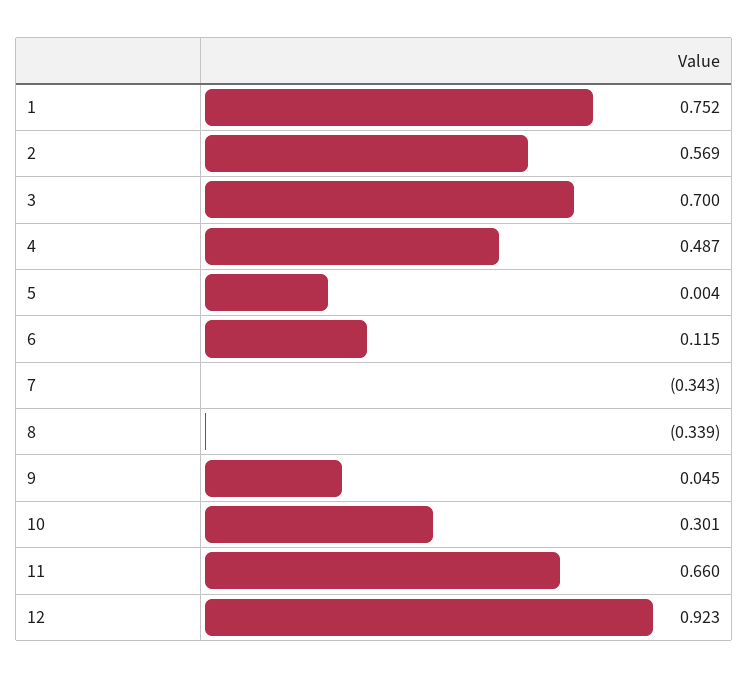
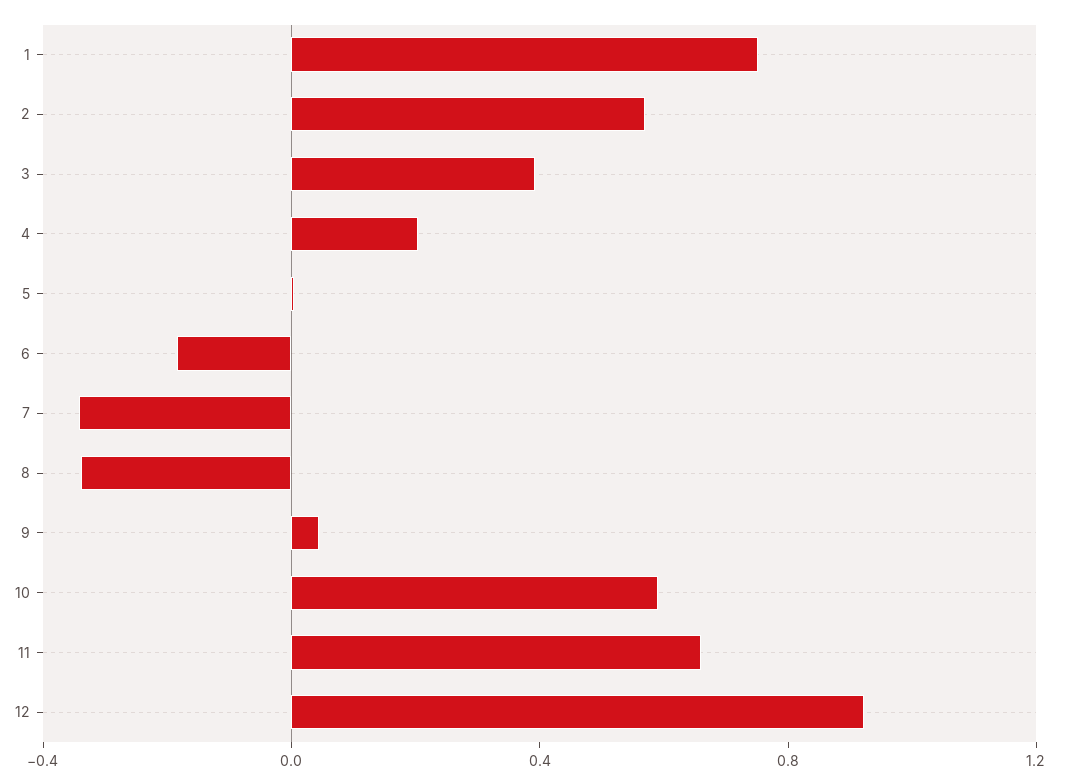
  {
    "1": 0.752,
    "2": 0.569,
-   "3": 0.7,
+   "3": 0.4,
-   "4": 0.487,
+   "4": 0.2,
    "5": 0.004,
-   "6": 0.115,
+   "6": -0.2,
    "7": -0.343,
    "8": -0.339,
    "9": 0.045,
-   "10": 0.301,
+   "10": 0.6,
    "11": 0.66,
    "12": 0.923
  }

